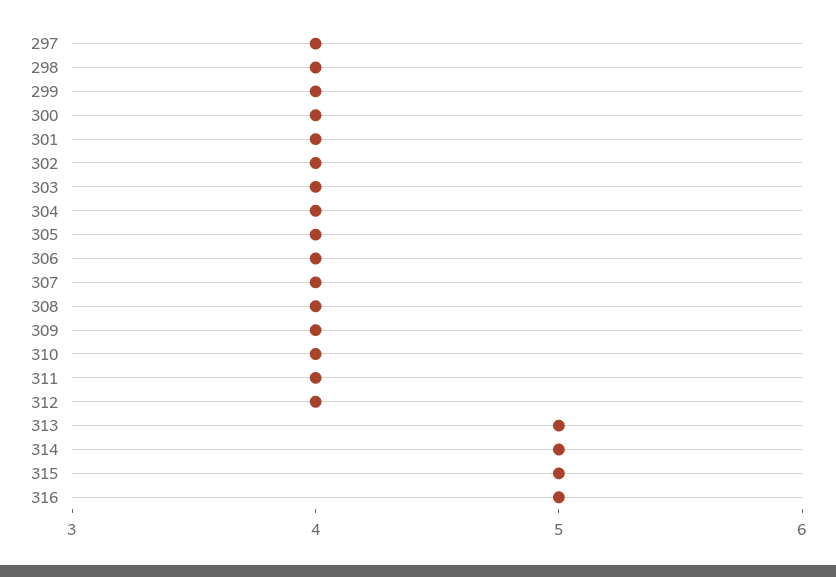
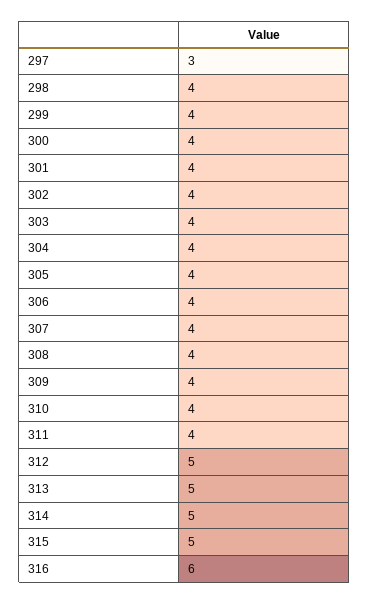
  {
-   "297": 4,
+   "297": 3,
    "298": 4,
    "299": 4,
    "300": 4,
    "301": 4,
    "302": 4,
    "303": 4,
    "304": 4,
    "305": 4,
    "306": 4,
    "307": 4,
    "308": 4,
    "309": 4,
    "310": 4,
    "311": 4,
-   "312": 4,
+   "312": 5,
    "313": 5,
    "314": 5,
    "315": 5,
-   "316": 5
+   "316": 6
  }

